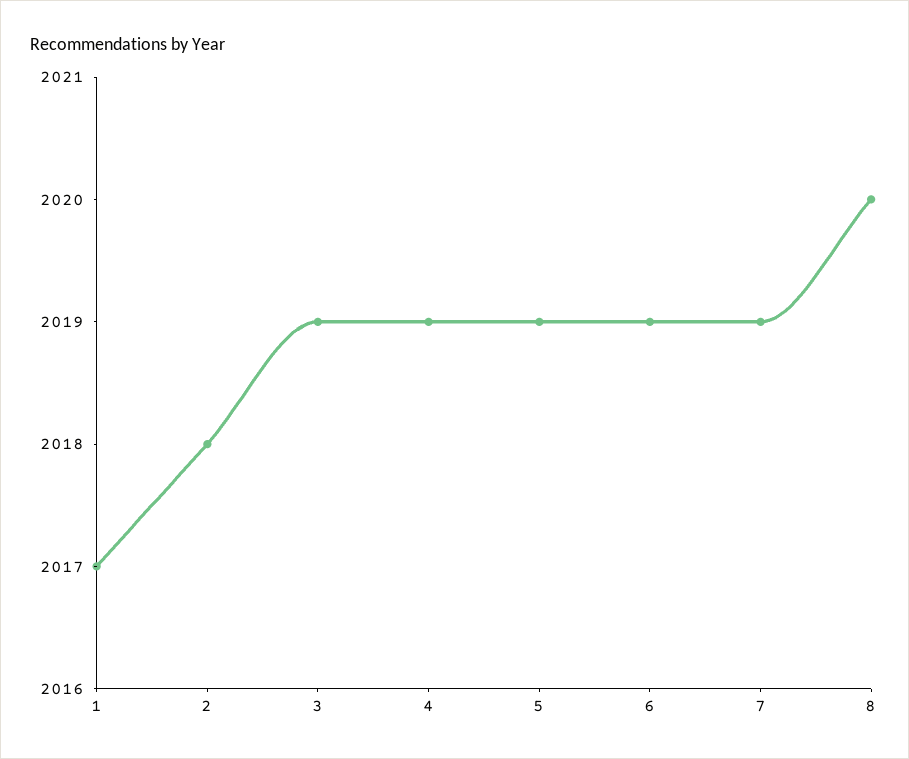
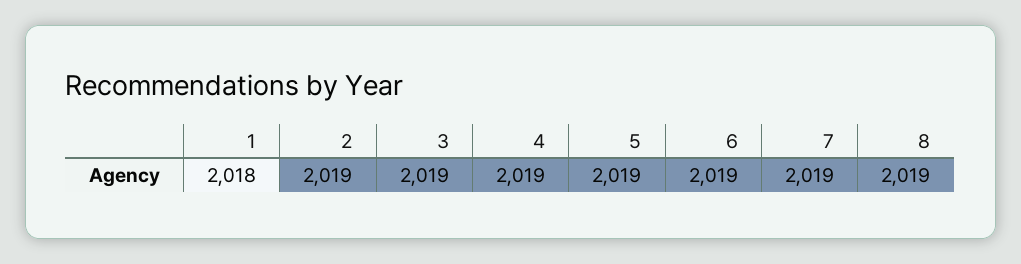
  {
-   "1": 2017,
+   "1": 2018,
-   "2": 2018,
+   "2": 2019,
    "3": 2019,
    "4": 2019,
    "5": 2019,
    "6": 2019,
    "7": 2019,
-   "8": 2020
+   "8": 2019
  }

